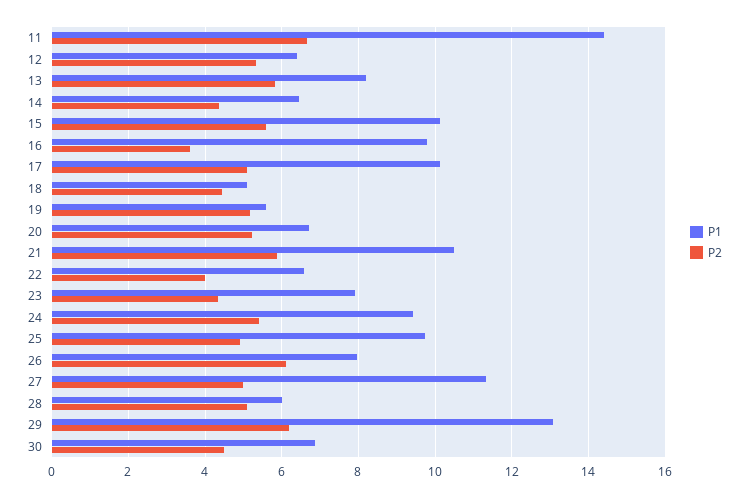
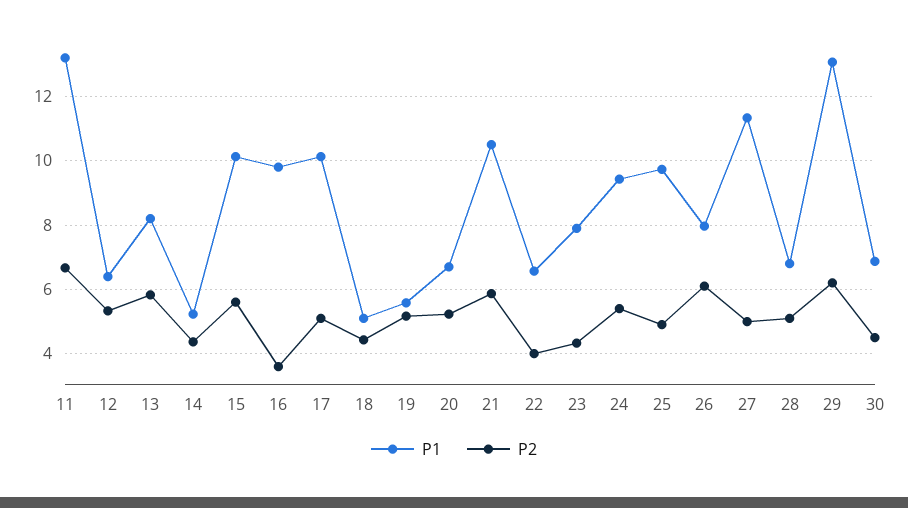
  {
    "P1": {
-     "11": 14.4,
+     "11": 13.2,
      "12": 6.4,
      "13": 8.2,
-     "14": 6.4,
+     "14": 5.2,
      "15": 10.2,
      "16": 9.8,
      "17": 10.2,
      "18": 5.2,
      "19": 5.6,
      "20": 6.8,
      "21": 10.6,
      "22": 6.6,
      "23": 8,
      "24": 9.4,
      "25": 9.8,
      "26": 8,
      "27": 11.4,
-     "28": 6,
+     "28": 6.8,
      "29": 13,
      "30": 6.8
    },
    "P2": {
      "11": 6.6,
      "12": 5.4,
      "13": 5.8,
      "14": 4.4,
      "15": 5.6,
      "16": 3.6,
      "17": 5.2,
      "18": 4.4,
      "19": 5.2,
      "20": 5.2,
      "21": 5.8,
      "22": 4,
      "23": 4.4,
      "24": 5.4,
      "25": 5,
      "26": 6.2,
      "27": 5,
      "28": 5.2,
      "29": 6.2,
      "30": 4.6
    }
  }

